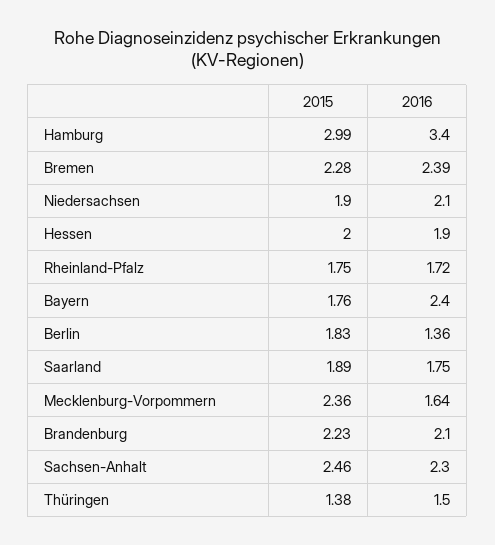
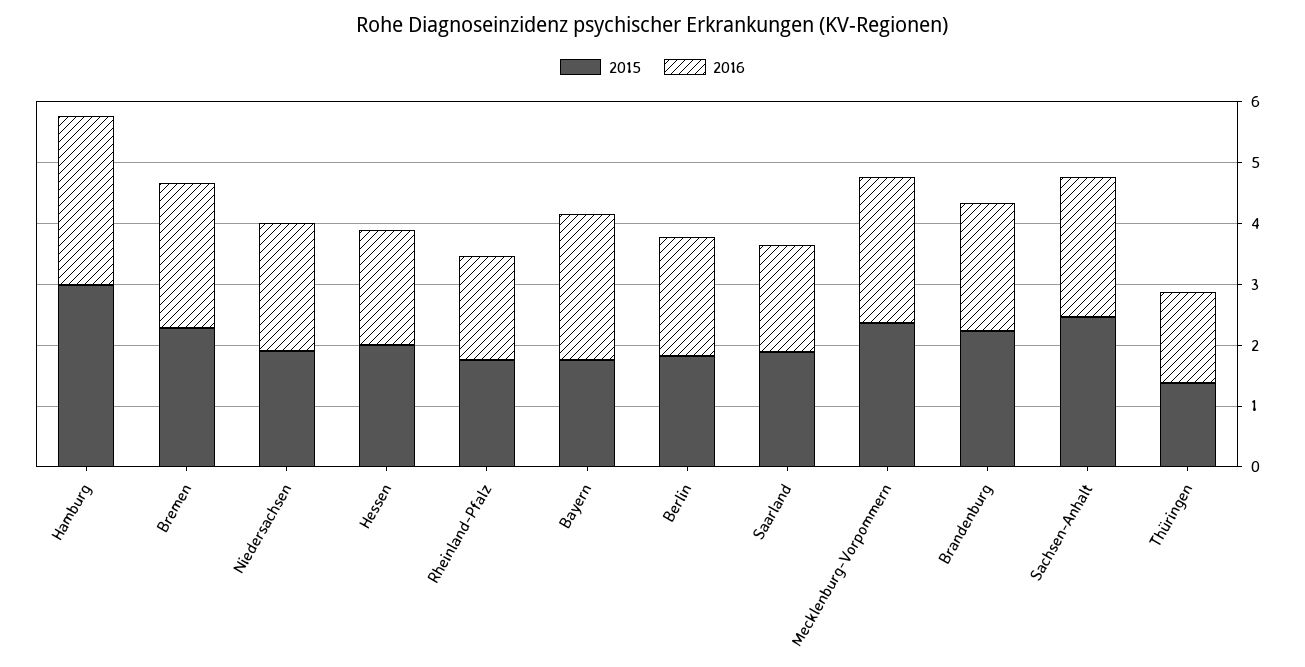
  {
    "2015": {
      "Hamburg": 2.99,
      "Bremen": 2.28,
      "Niedersachsen": 1.9,
      "Hessen": 2,
      "Rheinland-Pfalz": 1.75,
      "Bayern": 1.76,
      "Berlin": 1.83,
      "Saarland": 1.89,
      "Mecklenburg-Vorpommern": 2.36,
      "Brandenburg": 2.23,
      "Sachsen-Anhalt": 2.46,
      "Thüringen": 1.38
    },
    "2016": {
-     "Hamburg": 3.4,
+     "Hamburg": 2.8,
      "Bremen": 2.39,
      "Niedersachsen": 2.1,
      "Hessen": 1.9,
      "Rheinland-Pfalz": 1.72,
      "Bayern": 2.4,
-     "Berlin": 1.36,
+     "Berlin": 2,
      "Saarland": 1.75,
-     "Mecklenburg-Vorpommern": 1.64,
+     "Mecklenburg-Vorpommern": 2.4,
      "Brandenburg": 2.1,
      "Sachsen-Anhalt": 2.3,
      "Thüringen": 1.5
    }
  }

